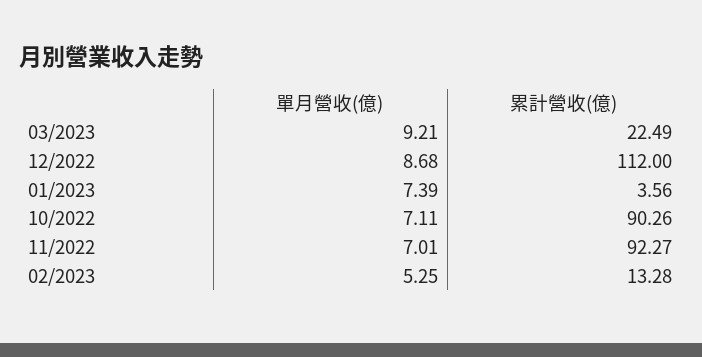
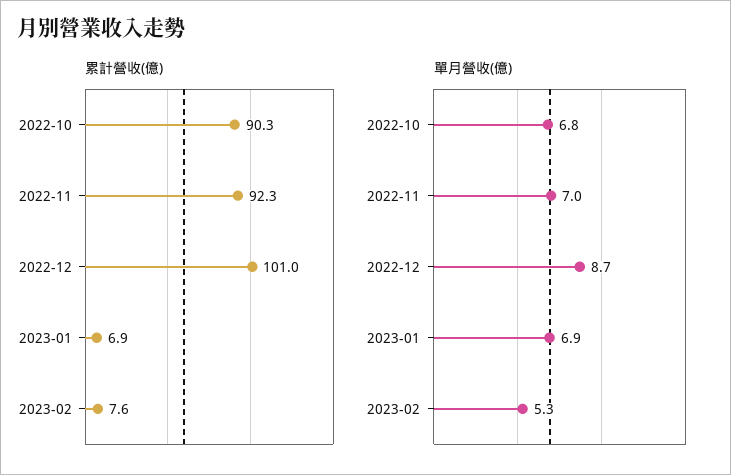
  {
    "單月營收(億)": {
-     "03/2023": 9.21,
      "12/2022": 8.68,
-     "01/2023": 7.39,
+     "01/2023": 6.9,
-     "10/2022": 7.11,
+     "10/2022": 6.8,
      "11/2022": 7.01,
      "02/2023": 5.25
    },
    "累計營收(億)": {
-     "03/2023": 22.49,
-     "12/2022": 112,
+     "12/2022": 101,
-     "01/2023": 3.56,
+     "01/2023": 6.9,
      "10/2022": 90.26,
      "11/2022": 92.27,
-     "02/2023": 13.28
+     "02/2023": 7.6
    }
  }

